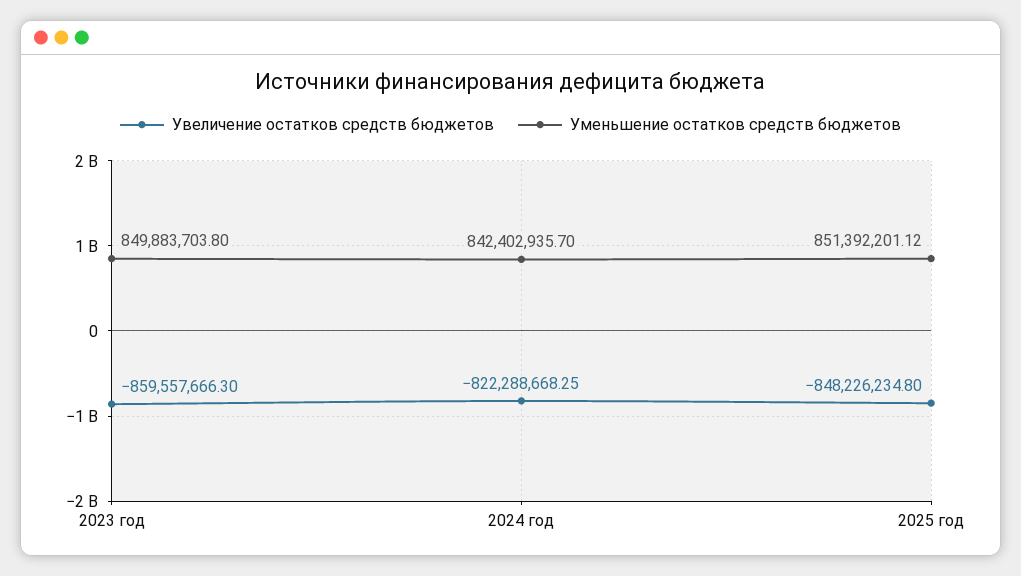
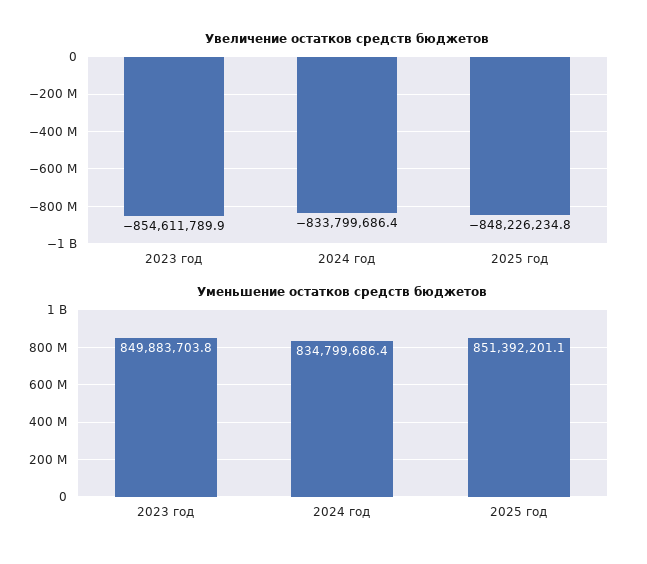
  {
    "Увеличение остатков средств бюджетов": {
-     "2023 год": -859557666.3,
+     "2023 год": -854611789.9,
-     "2024 год": -822288668.25,
+     "2024 год": -833799686.4,
      "2025 год": -848226234.8
    },
    "Уменьшение остатков средств бюджетов": {
      "2023 год": 849883703.8,
-     "2024 год": 842402935.7,
+     "2024 год": 834799686.4,
      "2025 год": 851392201.12
    }
  }

